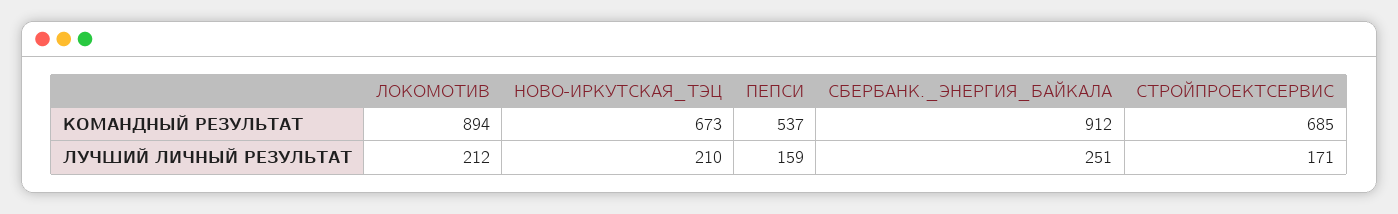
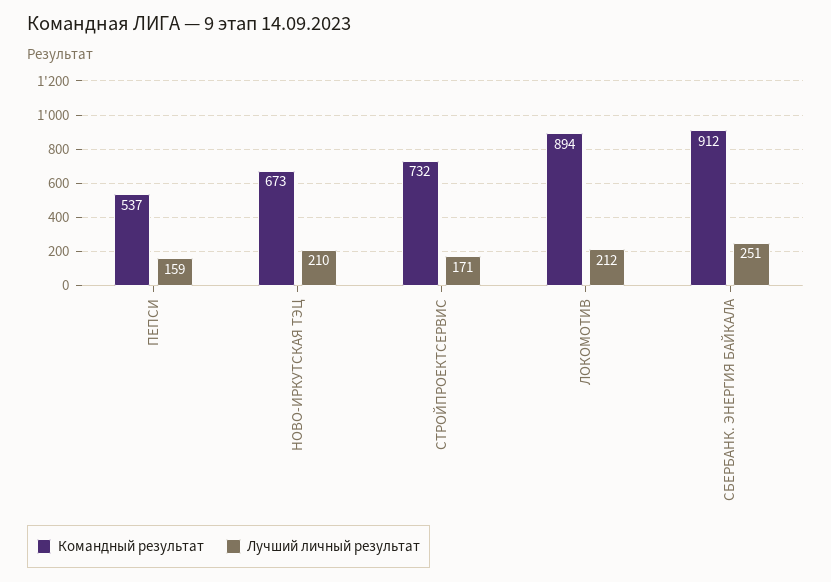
  {
    "КОМАНДНЫЙ РЕЗУЛЬТАТ": {
      "ЛОКОМОТИВ": 894,
      "НОВО-ИРКУТСКАЯ_ТЭЦ": 673,
      "ПЕПСИ": 537,
      "СБЕРБАНК._ЭНЕРГИЯ_БАЙКАЛА": 912,
-     "СТРОЙПРОЕКТСЕРВИС": 685
+     "СТРОЙПРОЕКТСЕРВИС": 732
    },
    "ЛУЧШИЙ ЛИЧНЫЙ РЕЗУЛЬТАТ": {
      "ЛОКОМОТИВ": 212,
      "НОВО-ИРКУТСКАЯ_ТЭЦ": 210,
      "ПЕПСИ": 159,
      "СБЕРБАНК._ЭНЕРГИЯ_БАЙКАЛА": 251,
      "СТРОЙПРОЕКТСЕРВИС": 171
    }
  }

